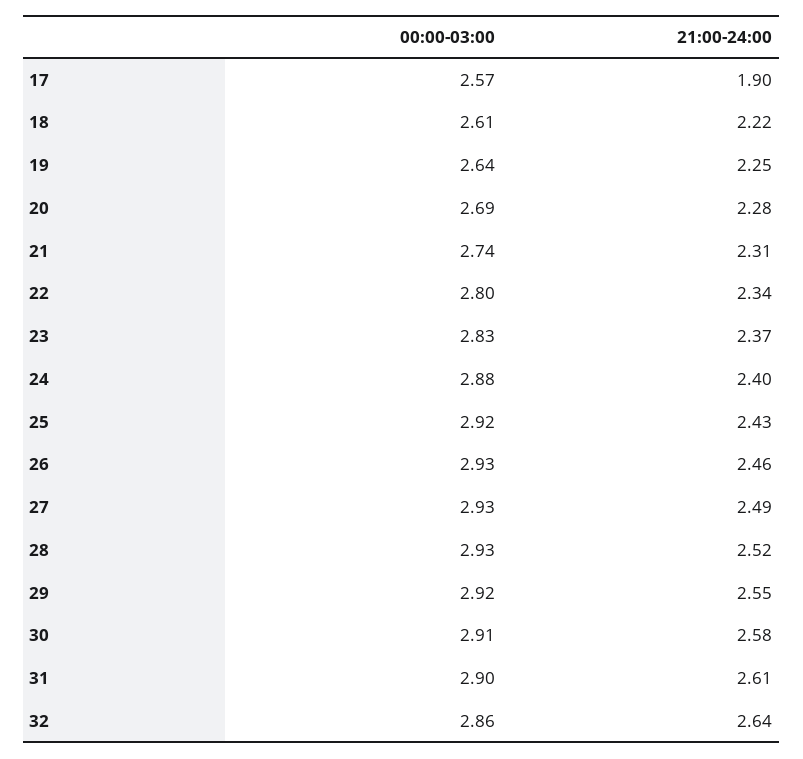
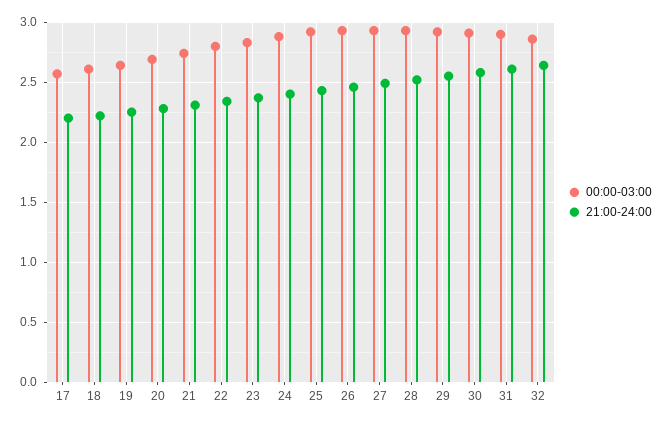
  {
    "00:00-03:00": {
      "17": 2.57,
      "18": 2.61,
      "19": 2.64,
      "20": 2.69,
      "21": 2.74,
      "22": 2.8,
      "23": 2.83,
      "24": 2.88,
      "25": 2.92,
      "26": 2.93,
      "27": 2.93,
      "28": 2.93,
      "29": 2.92,
      "30": 2.91,
      "31": 2.9,
      "32": 2.86
    },
    "21:00-24:00": {
-     "17": 1.9,
+     "17": 2.2,
      "18": 2.22,
      "19": 2.25,
      "20": 2.28,
      "21": 2.31,
      "22": 2.34,
      "23": 2.37,
      "24": 2.4,
      "25": 2.43,
      "26": 2.46,
      "27": 2.49,
      "28": 2.52,
      "29": 2.55,
      "30": 2.58,
      "31": 2.61,
      "32": 2.64
    }
  }

